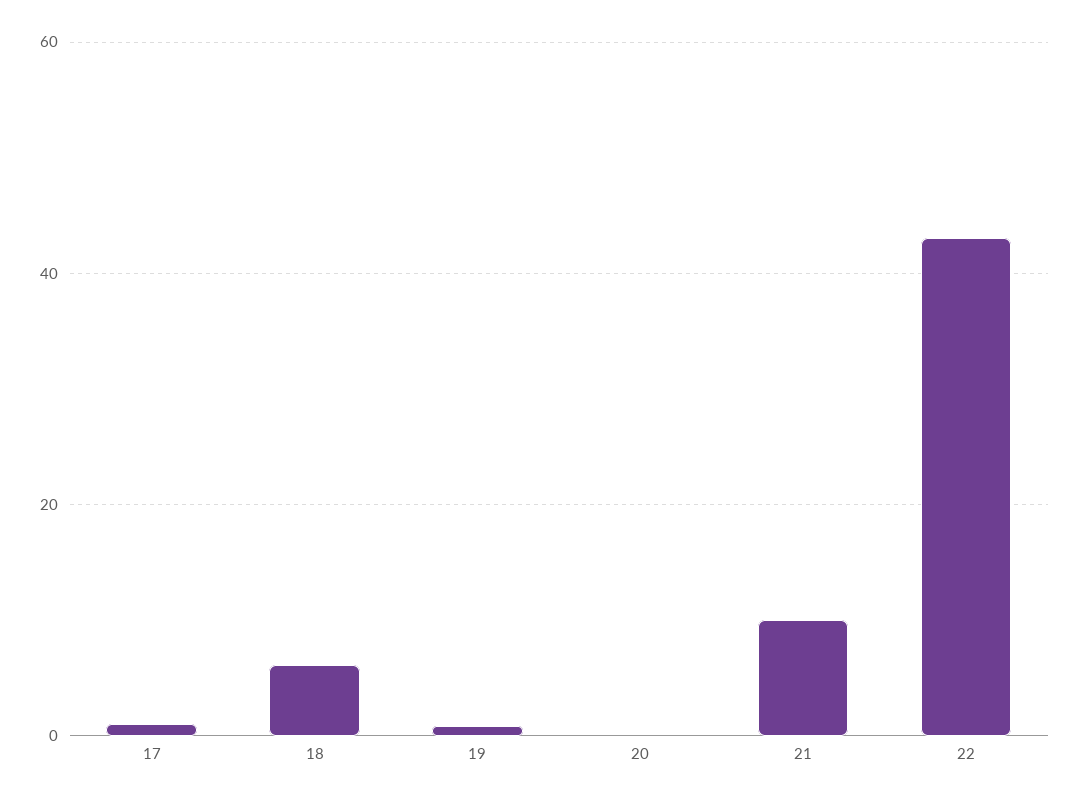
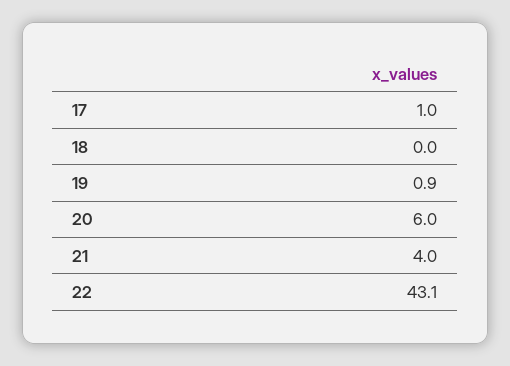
  {
    "17": 1,
-   "18": 6,
+   "18": 0,
    "19": 0.9,
-   "20": 0,
+   "20": 6,
-   "21": 10,
+   "21": 4,
    "22": 43.1
  }

